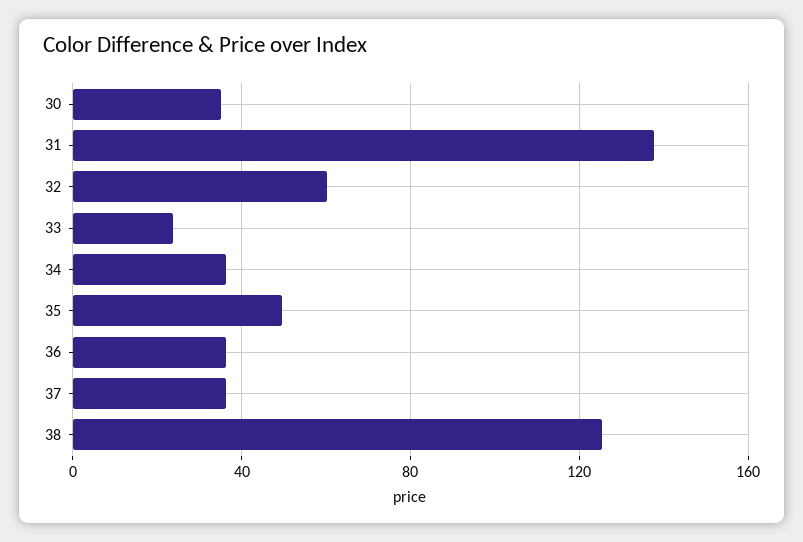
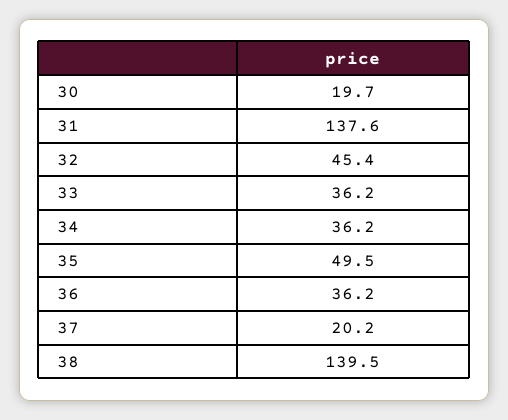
  {
-   "30": 35,
+   "30": 19.7,
    "31": 137.6,
-   "32": 60,
+   "32": 45.4,
-   "33": 25,
+   "33": 36.2,
    "34": 36.2,
    "35": 49.5,
    "36": 36.2,
-   "37": 35,
+   "37": 20.2,
-   "38": 125
+   "38": 139.5
  }

